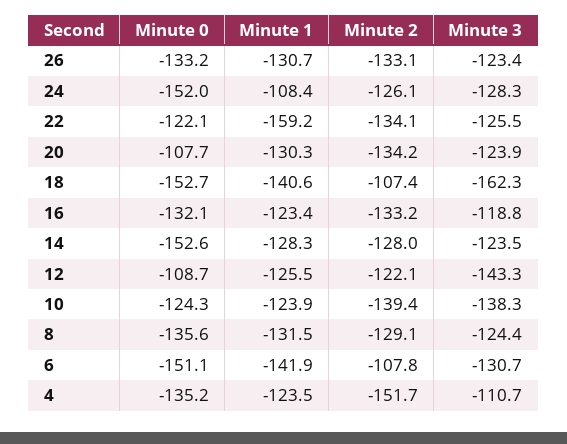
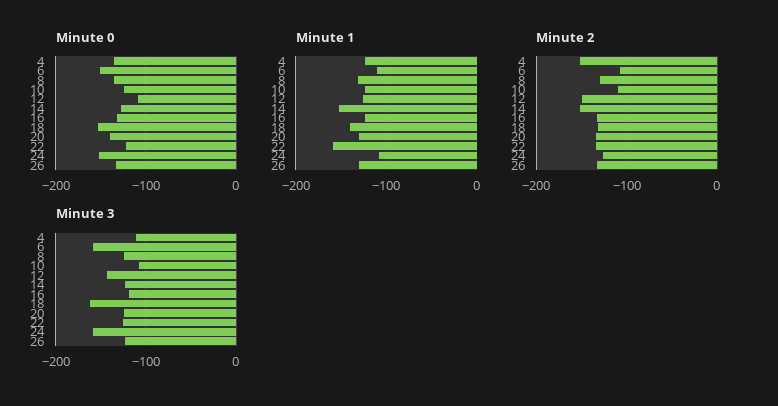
  {
    "Minute 0": {
      "26": -133.2,
      "24": -152,
      "22": -122.1,
-     "20": -107.7,
+     "20": -140,
      "18": -152.7,
      "16": -132.1,
-     "14": -152.6,
+     "14": -130,
      "12": -108.7,
      "10": -124.3,
      "8": -135.6,
      "6": -151.1,
      "4": -135.2
    },
    "Minute 1": {
      "26": -130.7,
      "24": -108.4,
      "22": -159.2,
      "20": -130.3,
      "18": -140.6,
      "16": -123.4,
-     "14": -128.3,
+     "14": -150,
      "12": -125.5,
      "10": -123.9,
      "8": -131.5,
-     "6": -141.9,
+     "6": -110,
      "4": -123.5
    },
    "Minute 2": {
      "26": -133.1,
      "24": -126.1,
      "22": -134.1,
      "20": -134.2,
-     "18": -107.4,
+     "18": -130,
      "16": -133.2,
-     "14": -128,
+     "14": -150,
-     "12": -122.1,
+     "12": -150,
-     "10": -139.4,
+     "10": -110,
      "8": -129.1,
      "6": -107.8,
      "4": -151.7
    },
    "Minute 3": {
      "26": -123.4,
-     "24": -128.3,
+     "24": -160,
      "22": -125.5,
      "20": -123.9,
      "18": -162.3,
      "16": -118.8,
      "14": -123.5,
      "12": -143.3,
-     "10": -138.3,
+     "10": -110,
      "8": -124.4,
-     "6": -130.7,
+     "6": -160,
      "4": -110.7
    }
  }

